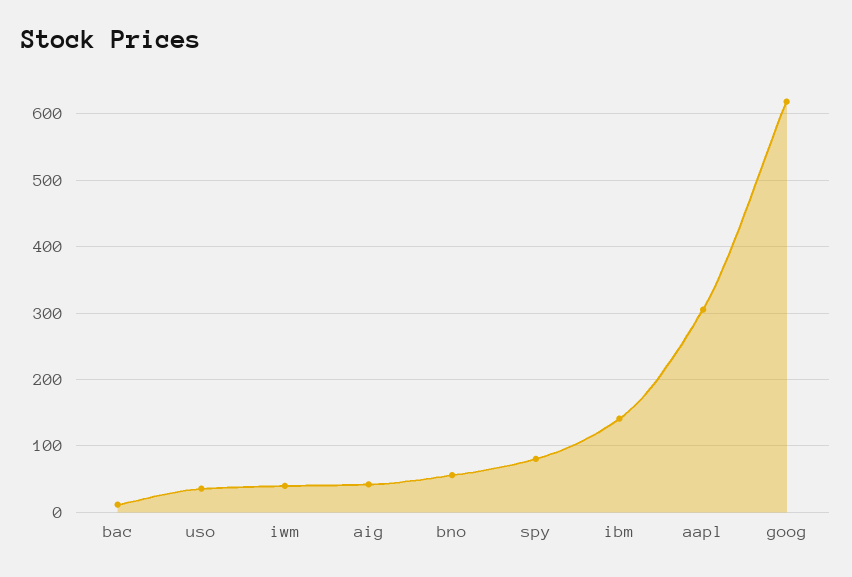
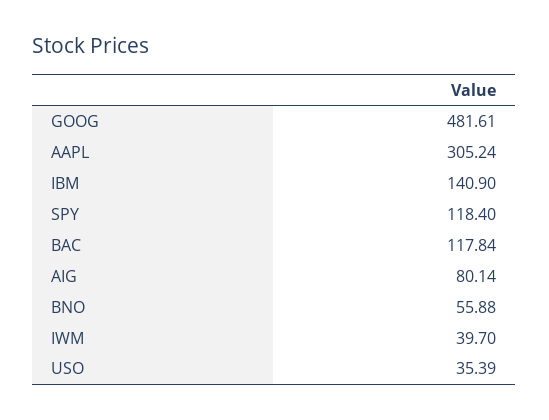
  {
-   "bac": 10,
+   "bac": 117.84,
    "uso": 35.39,
    "iwm": 39.7,
-   "aig": 40,
+   "aig": 80.14,
    "bno": 55.88,
-   "spy": 80,
+   "spy": 118.4,
    "ibm": 140.9,
    "aapl": 305.24,
-   "goog": 620
+   "goog": 481.61
  }

